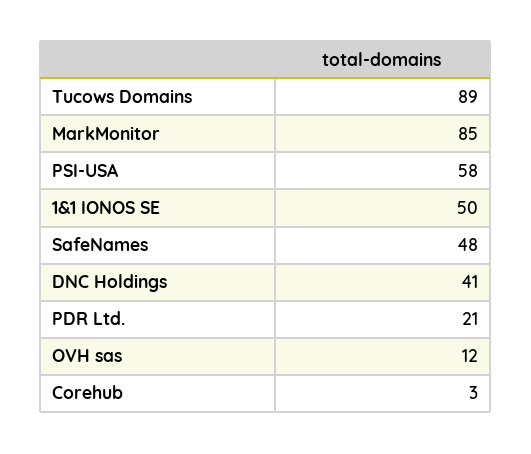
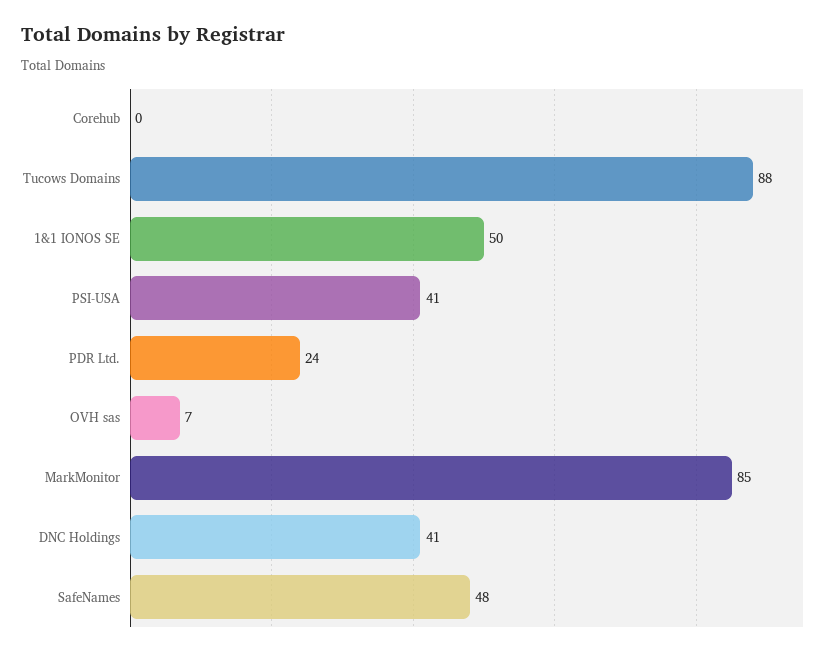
  {
-   "Tucows Domains": 89,
+   "Tucows Domains": 88,
    "MarkMonitor": 85,
-   "PSI-USA": 58,
+   "PSI-USA": 41,
    "1&1 IONOS SE": 50,
    "SafeNames": 48,
    "DNC Holdings": 41,
-   "PDR Ltd.": 21,
+   "PDR Ltd.": 24,
-   "OVH sas": 12,
+   "OVH sas": 7,
-   "Corehub": 3
+   "Corehub": 0
  }

